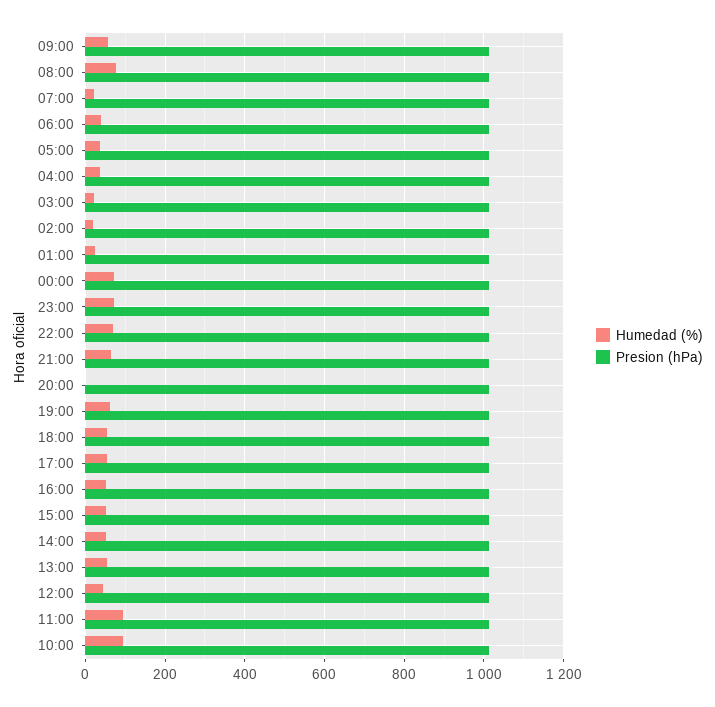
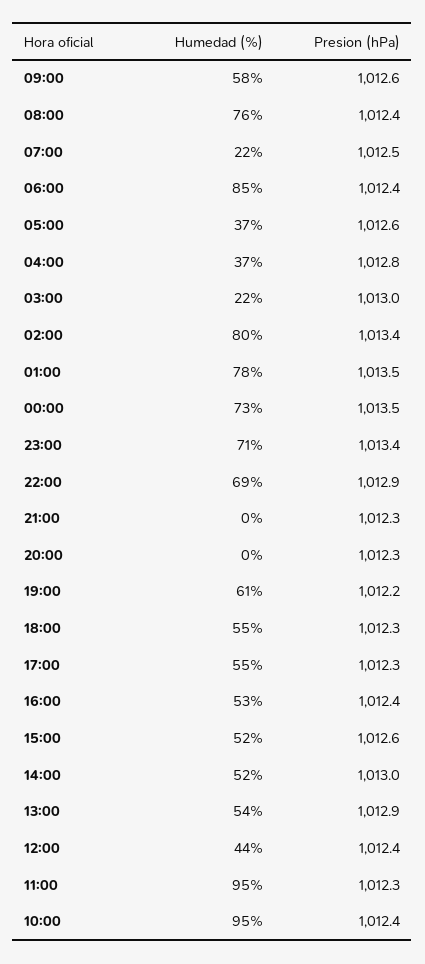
  {
    "Humedad (%)": {
      "09:00": 58,
      "08:00": 76,
      "07:00": 22,
-     "06:00": 40,
+     "06:00": 85,
      "05:00": 37,
      "04:00": 37,
      "03:00": 22,
-     "02:00": 20,
+     "02:00": 80,
-     "01:00": 20,
+     "01:00": 78,
      "00:00": 73,
      "23:00": 71,
      "22:00": 69,
-     "21:00": 60,
+     "21:00": 0,
      "20:00": 0,
      "19:00": 61,
      "18:00": 55,
      "17:00": 55,
      "16:00": 53,
      "15:00": 52,
      "14:00": 52,
      "13:00": 54,
      "12:00": 44,
      "11:00": 95,
      "10:00": 95
    },
    "Presion (hPa)": {
      "09:00": 1012.6,
      "08:00": 1012.4,
      "07:00": 1012.5,
      "06:00": 1012.4,
      "05:00": 1012.6,
      "04:00": 1012.8,
      "03:00": 1013,
      "02:00": 1013.4,
      "01:00": 1013.5,
      "00:00": 1013.5,
      "23:00": 1013.4,
      "22:00": 1012.9,
      "21:00": 1012.3,
      "20:00": 1012.3,
      "19:00": 1012.2,
      "18:00": 1012.3,
      "17:00": 1012.3,
      "16:00": 1012.4,
      "15:00": 1012.6,
      "14:00": 1013,
      "13:00": 1012.9,
      "12:00": 1012.4,
      "11:00": 1012.3,
      "10:00": 1012.4
    }
  }

